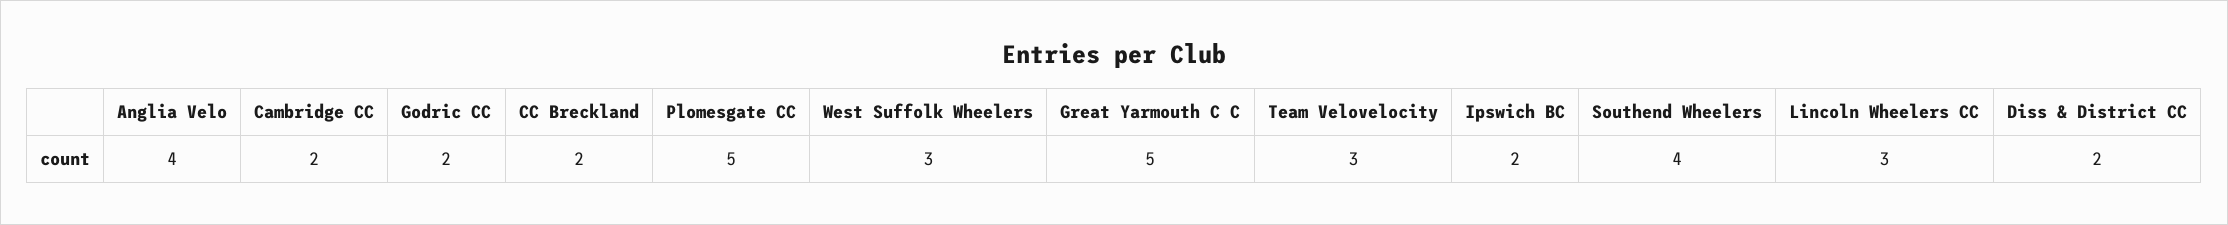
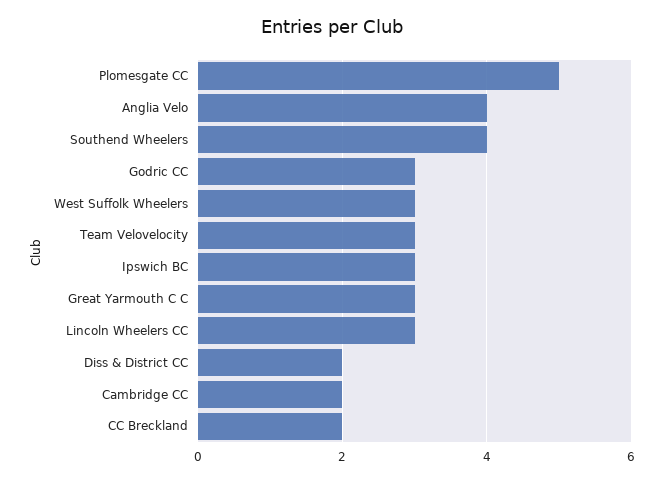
  {
    "Anglia Velo": 4,
    "Cambridge CC": 2,
-   "Godric CC": 2,
+   "Godric CC": 3,
    "CC Breckland": 2,
    "Plomesgate CC": 5,
    "West Suffolk Wheelers": 3,
-   "Great Yarmouth C C": 5,
+   "Great Yarmouth C C": 3,
    "Team Velovelocity": 3,
-   "Ipswich BC": 2,
+   "Ipswich BC": 3,
    "Southend Wheelers": 4,
    "Lincoln Wheelers CC": 3,
    "Diss & District CC": 2
  }

